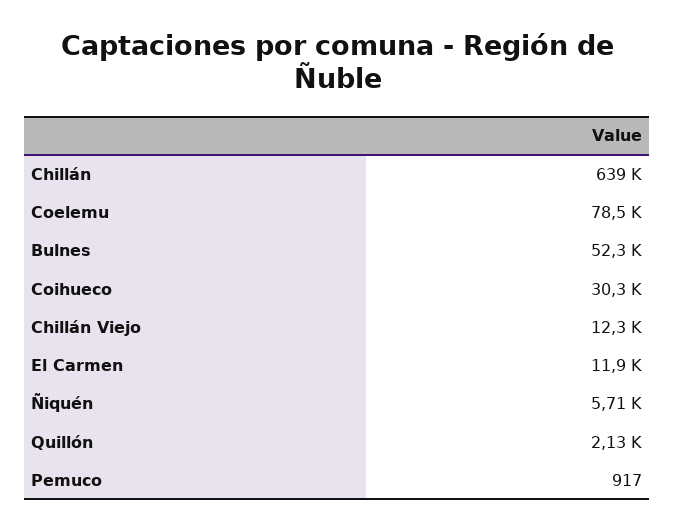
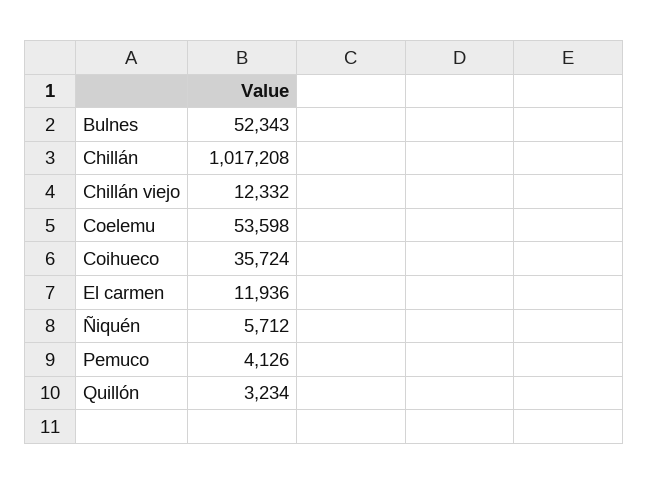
  {
-   "Chillán": 639000,
+   "Chillán": 1017208,
-   "Coelemu": 78500,
+   "Coelemu": 53598,
    "Bulnes": 52343,
-   "Coihueco": 30300,
+   "Coihueco": 35724,
    "Chillán Viejo": 12332,
    "El Carmen": 11936,
    "Ñiquén": 5712,
-   "Quillón": 2130,
+   "Quillón": 3234,
-   "Pemuco": 917
+   "Pemuco": 4126
  }

